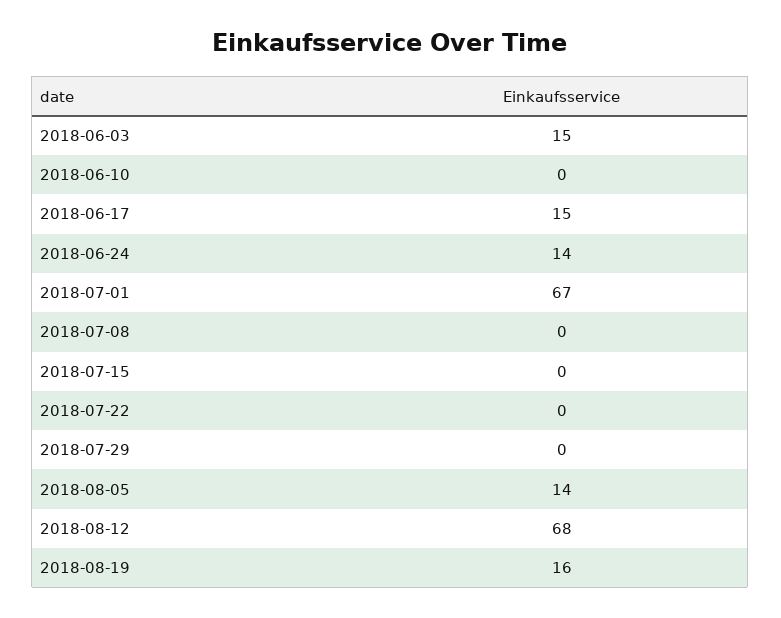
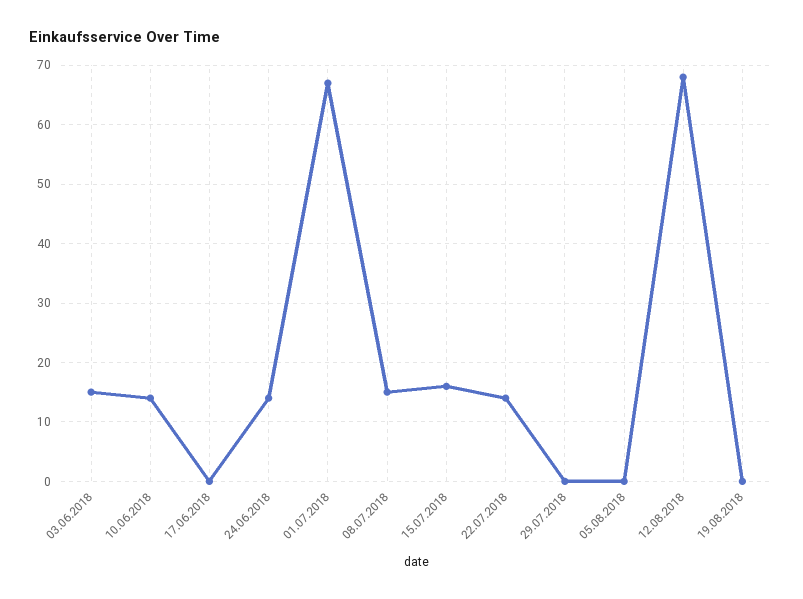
  {
    "2018-06-03": 15,
-   "2018-06-10": 0,
+   "2018-06-10": 15,
-   "2018-06-17": 15,
+   "2018-06-17": 0,
    "2018-06-24": 14,
    "2018-07-01": 67,
-   "2018-07-08": 0,
+   "2018-07-08": 15,
-   "2018-07-15": 0,
+   "2018-07-15": 15,
-   "2018-07-22": 0,
+   "2018-07-22": 15,
    "2018-07-29": 0,
-   "2018-08-05": 14,
+   "2018-08-05": 0,
    "2018-08-12": 68,
-   "2018-08-19": 16
+   "2018-08-19": 0
  }

